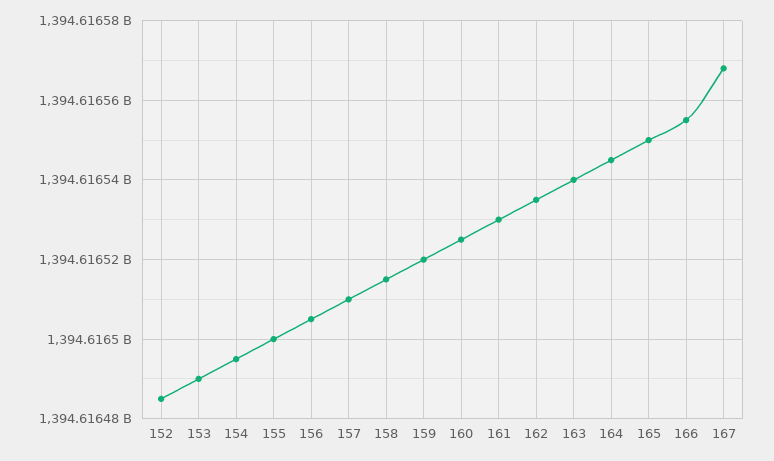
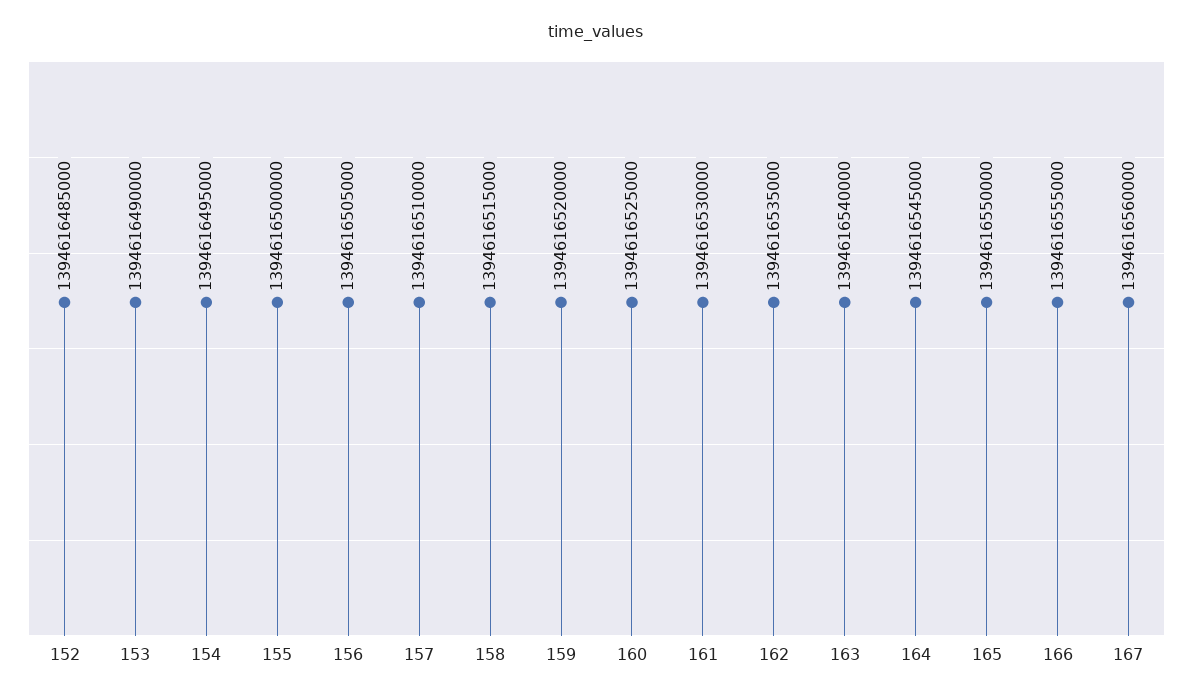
  {
    "152": 1394616485000,
    "153": 1394616490000,
    "154": 1394616495000,
    "155": 1394616500000,
    "156": 1394616505000,
    "157": 1394616510000,
    "158": 1394616515000,
    "159": 1394616520000,
    "160": 1394616525000,
    "161": 1394616530000,
    "162": 1394616535000,
    "163": 1394616540000,
    "164": 1394616545000,
    "165": 1394616550000,
    "166": 1394616555000,
-   "167": 1394616568000
+   "167": 1394616560000
  }

